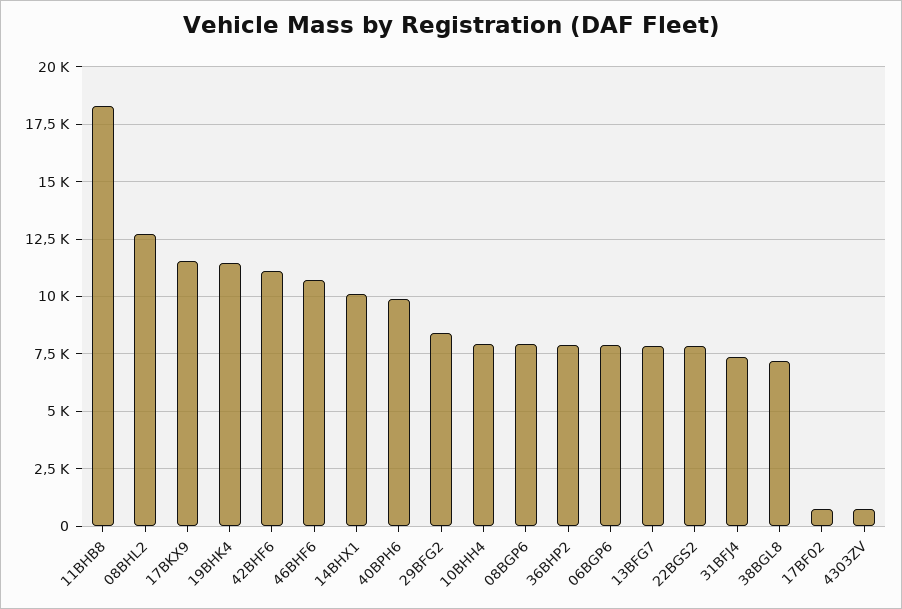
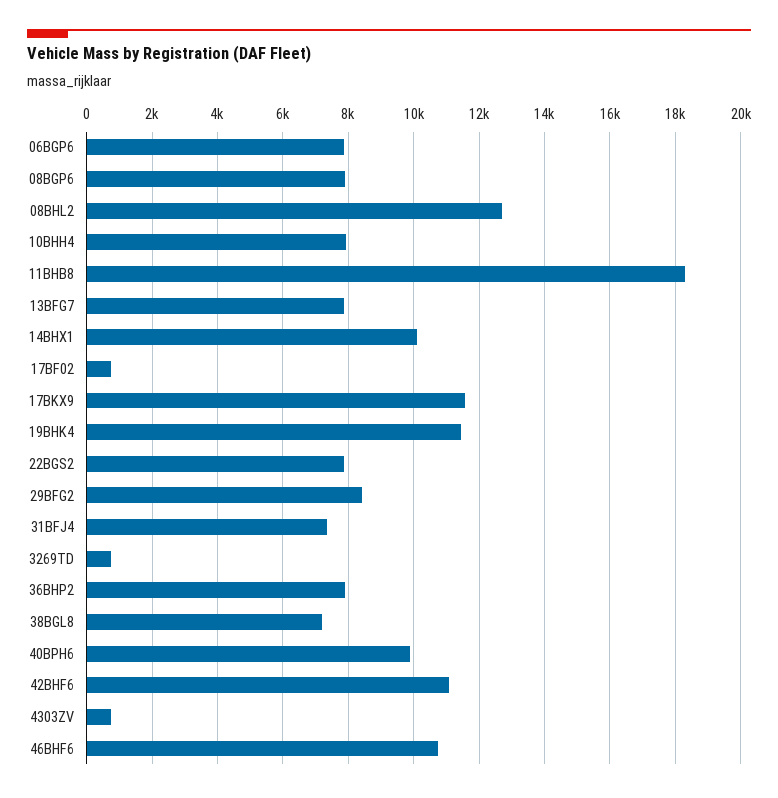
  {
    "11BHB8": 18400,
    "08BHL2": 12800,
    "17BKX9": 11600,
    "19BHK4": 11400,
    "42BHF6": 11000,
    "46BHF6": 10800,
    "14BHX1": 10000,
    "40BPH6": 9800,
    "29BFG2": 8400,
    "10BHH4": 8000,
    "08BGP6": 8000,
    "36BHP2": 7800,
    "06BGP6": 7800,
    "13BFG7": 7800,
    "22BGS2": 7800,
    "31BFJ4": 7400,
    "38BGL8": 7200,
    "17BF02": 800,
-   "4303ZV": 800
+   "4303ZV": 800,
+   "3269TD": 800
  }

